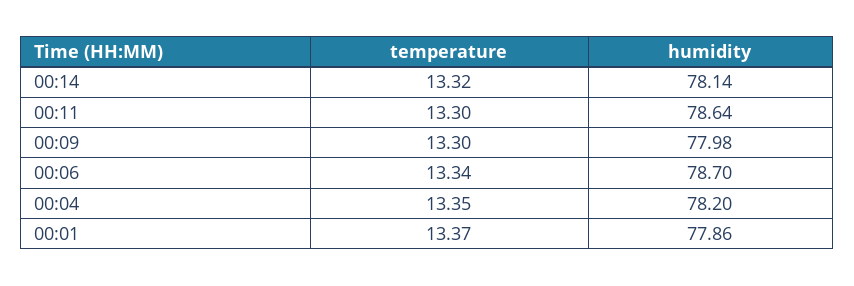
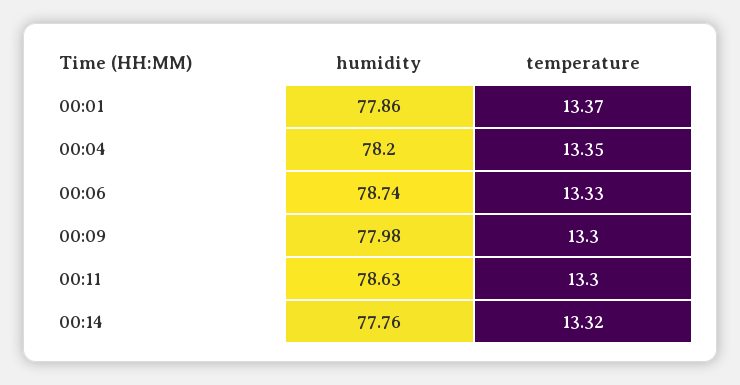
  {
    "temperature": {
      "00:14": 13.32,
      "00:11": 13.3,
      "00:09": 13.3,
-     "00:06": 13.34,
+     "00:06": 13.33,
      "00:04": 13.35,
      "00:01": 13.37
    },
    "humidity": {
-     "00:14": 78.14,
+     "00:14": 77.76,
-     "00:11": 78.64,
+     "00:11": 78.63,
      "00:09": 77.98,
-     "00:06": 78.7,
+     "00:06": 78.74,
      "00:04": 78.2,
      "00:01": 77.86
    }
  }

